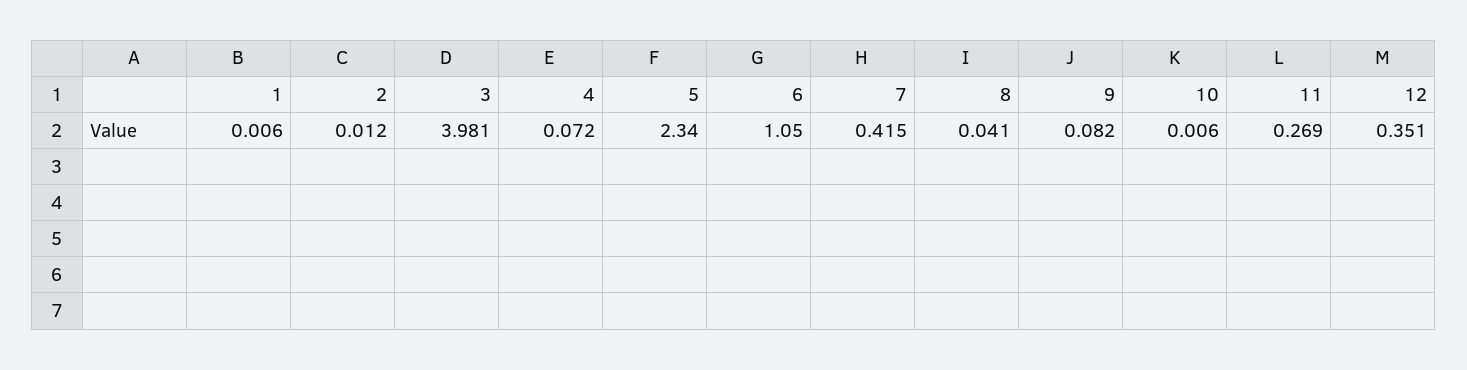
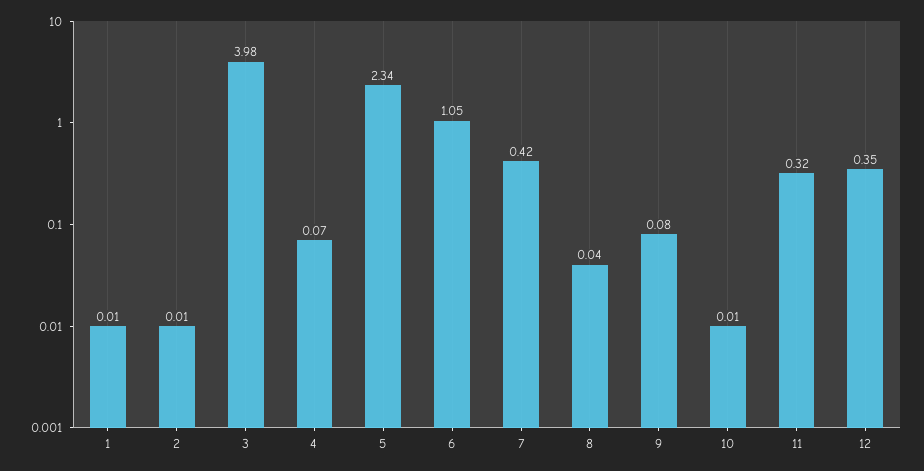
  {
    "1": 0.006,
    "2": 0.012,
    "3": 3.981,
    "4": 0.072,
    "5": 2.34,
    "6": 1.05,
    "7": 0.415,
    "8": 0.041,
    "9": 0.082,
    "10": 0.006,
-   "11": 0.269,
+   "11": 0.32,
    "12": 0.351
  }

